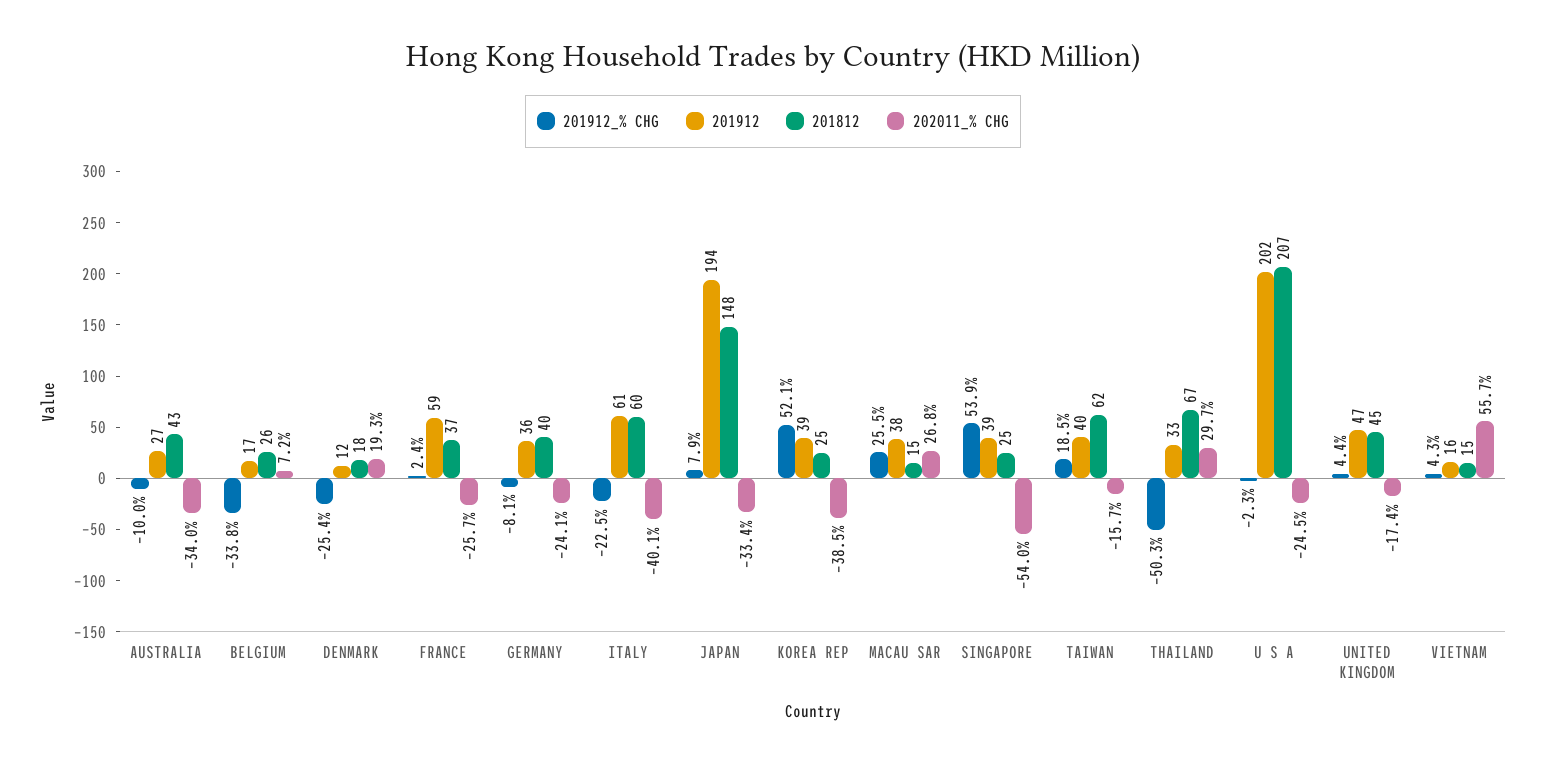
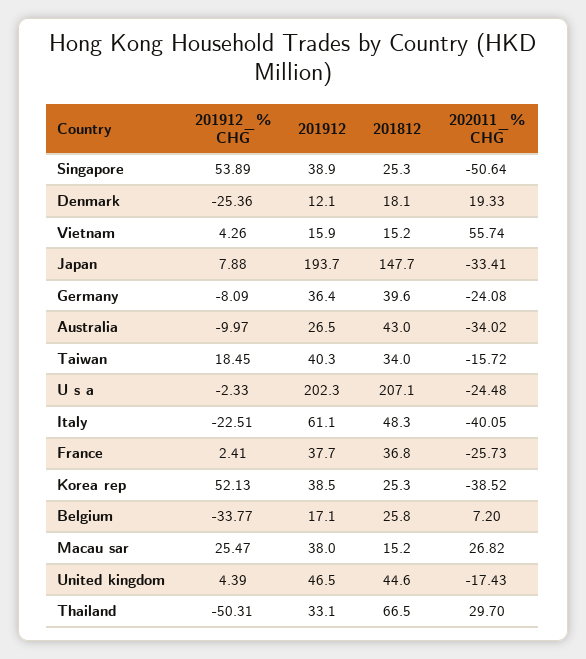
  {
    "201912_% CHG": {
      "AUSTRALIA": -9.97,
      "BELGIUM": -33.77,
      "DENMARK": -25.36,
      "FRANCE": 2.41,
      "GERMANY": -8.09,
      "ITALY": -22.51,
      "JAPAN": 7.88,
      "KOREA REP": 52.13,
      "MACAU SAR": 25.47,
      "SINGAPORE": 53.89,
      "TAIWAN": 18.45,
      "THAILAND": -50.31,
      "U S A": -2.33,
      "UNITED KINGDOM": 4.39,
      "VIETNAM": 4.26
    },
    "201912": {
      "AUSTRALIA": 26.5,
      "BELGIUM": 17.1,
      "DENMARK": 12.1,
-     "FRANCE": 59,
+     "FRANCE": 37.7,
      "GERMANY": 36.4,
      "ITALY": 61.1,
      "JAPAN": 193.7,
      "KOREA REP": 38.5,
      "MACAU SAR": 38,
      "SINGAPORE": 38.9,
      "TAIWAN": 40.3,
      "THAILAND": 33.1,
      "U S A": 202.3,
      "UNITED KINGDOM": 46.5,
      "VIETNAM": 15.9
    },
    "201812": {
      "AUSTRALIA": 43,
      "BELGIUM": 25.8,
      "DENMARK": 18.1,
      "FRANCE": 36.8,
      "GERMANY": 39.6,
-     "ITALY": 60,
+     "ITALY": 48.3,
      "JAPAN": 147.7,
      "KOREA REP": 25.3,
      "MACAU SAR": 15.2,
      "SINGAPORE": 25.3,
-     "TAIWAN": 62,
+     "TAIWAN": 34,
      "THAILAND": 66.5,
      "U S A": 207.1,
      "UNITED KINGDOM": 44.6,
      "VIETNAM": 15.2
    },
    "202011_% CHG": {
      "AUSTRALIA": -34.02,
      "BELGIUM": 7.2,
      "DENMARK": 19.33,
      "FRANCE": -25.73,
      "GERMANY": -24.08,
      "ITALY": -40.05,
      "JAPAN": -33.41,
      "KOREA REP": -38.52,
      "MACAU SAR": 26.82,
-     "SINGAPORE": -54,
+     "SINGAPORE": -50.64,
      "TAIWAN": -15.72,
      "THAILAND": 29.7,
      "U S A": -24.48,
      "UNITED KINGDOM": -17.43,
      "VIETNAM": 55.74
    }
  }

